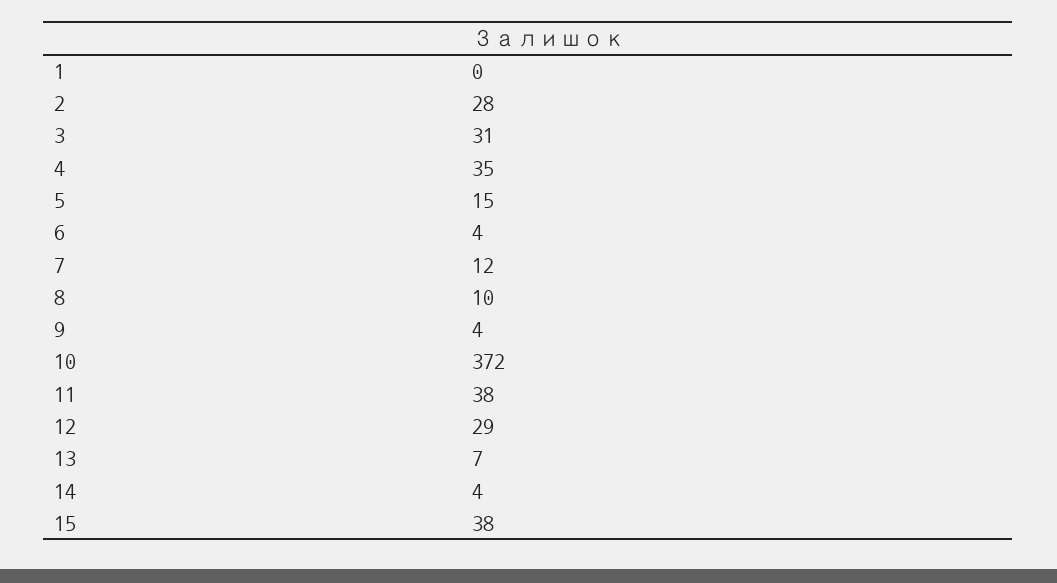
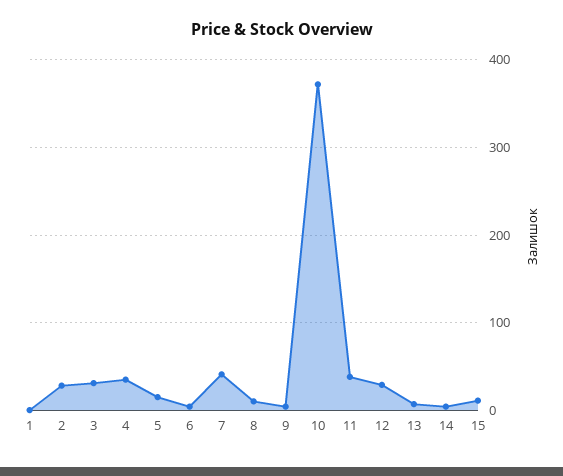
  {
    "1": 0,
    "2": 28,
    "3": 31,
    "4": 35,
    "5": 15,
    "6": 4,
-   "7": 12,
+   "7": 40,
    "8": 10,
    "9": 4,
    "10": 372,
    "11": 38,
    "12": 29,
    "13": 7,
    "14": 4,
-   "15": 38
+   "15": 10
  }

